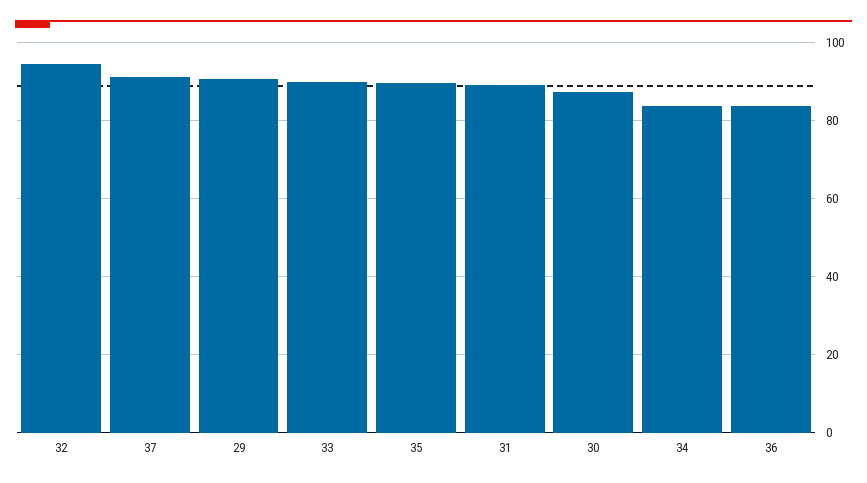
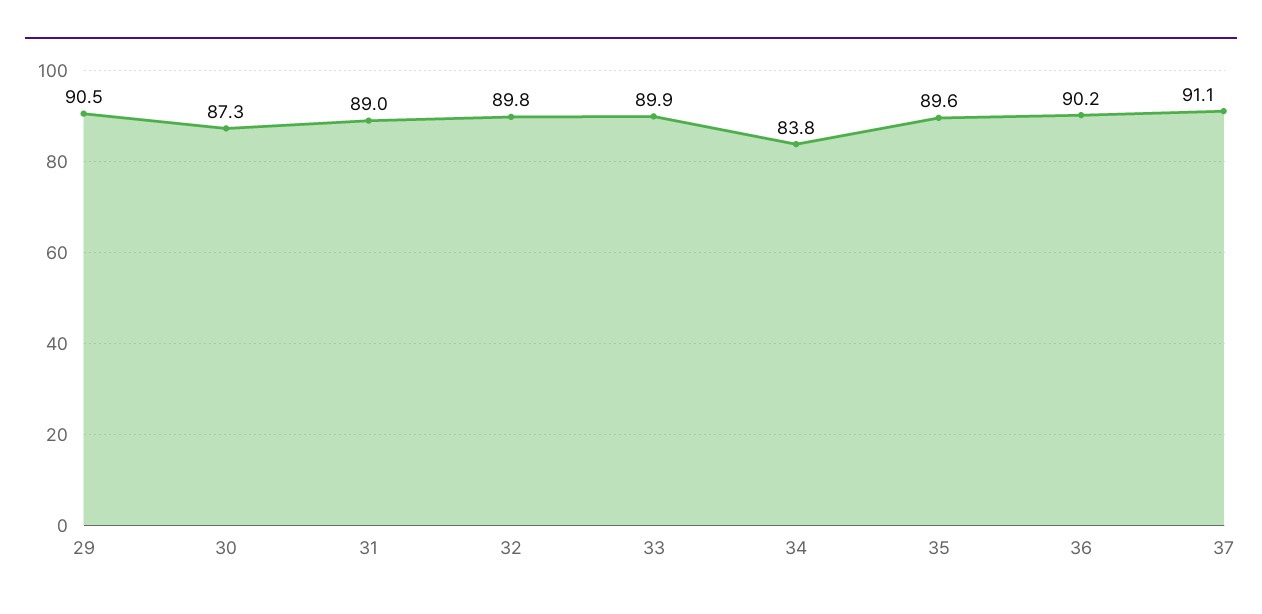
  {
-   "32": 94,
+   "32": 89.8,
    "37": 91.1,
    "29": 90.5,
    "33": 89.9,
    "35": 89.6,
    "31": 89,
    "30": 87.3,
    "34": 83.8,
-   "36": 84
+   "36": 90.2
  }

